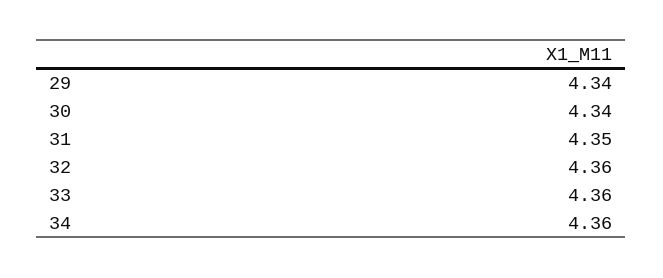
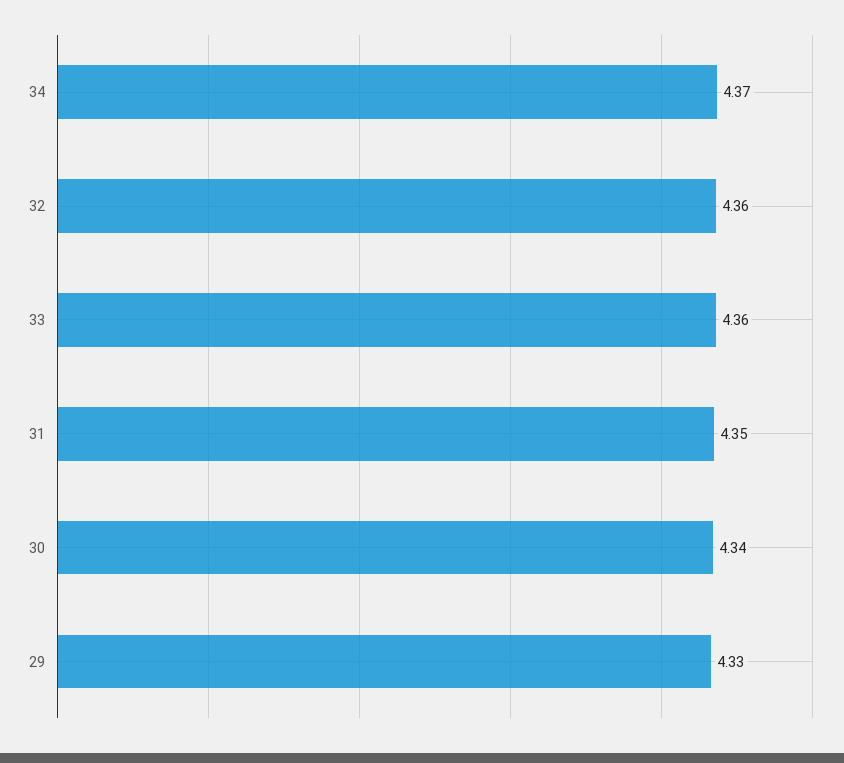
  {
-   "29": 4.34,
+   "29": 4.33,
    "30": 4.34,
    "31": 4.35,
    "32": 4.36,
    "33": 4.36,
-   "34": 4.36
+   "34": 4.37
  }

